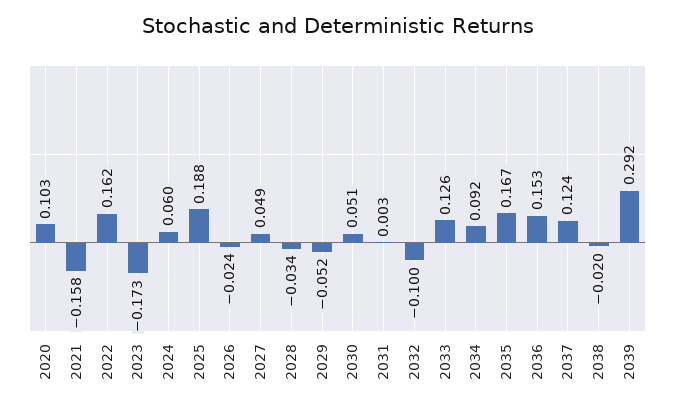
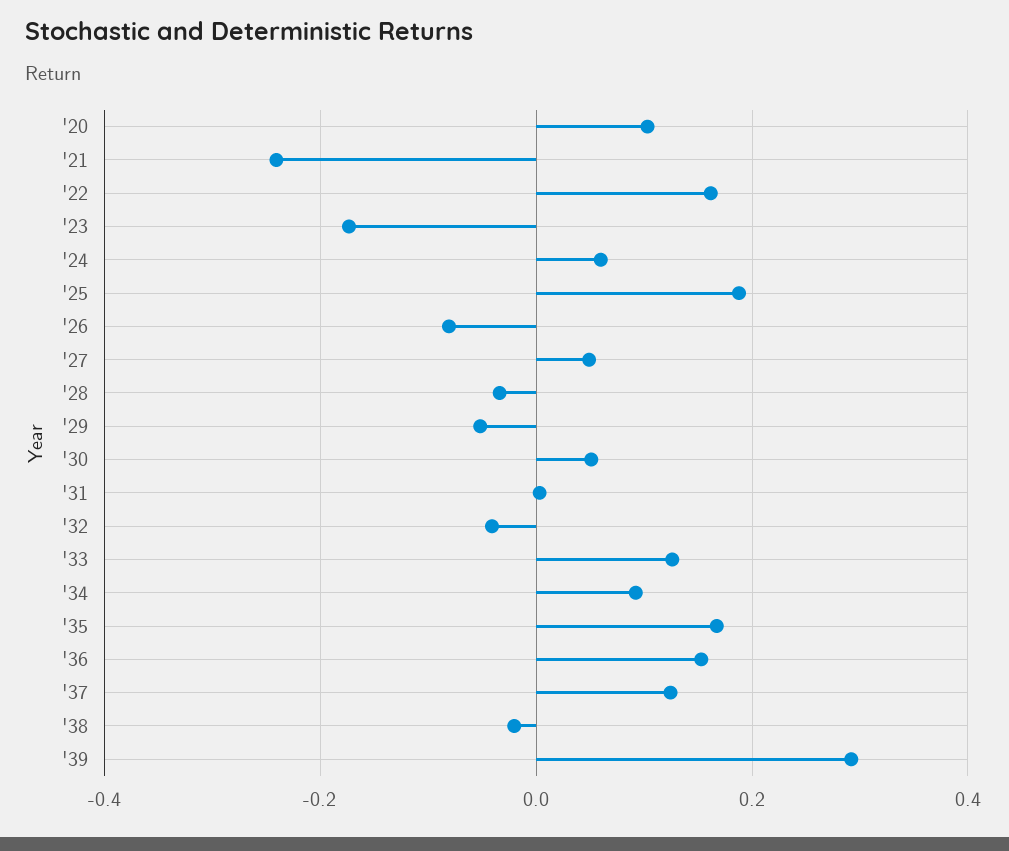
  {
    "2020": 0.103,
-   "2021": -0.158,
+   "2021": -0.24,
    "2022": 0.162,
    "2023": -0.173,
    "2024": 0.06,
    "2025": 0.188,
-   "2026": -0.024,
+   "2026": -0.08,
    "2027": 0.049,
    "2028": -0.034,
    "2029": -0.052,
    "2030": 0.051,
    "2031": 0.003,
-   "2032": -0.1,
+   "2032": -0.04,
    "2033": 0.126,
    "2034": 0.092,
    "2035": 0.167,
    "2036": 0.153,
    "2037": 0.124,
    "2038": -0.02,
    "2039": 0.292
  }

